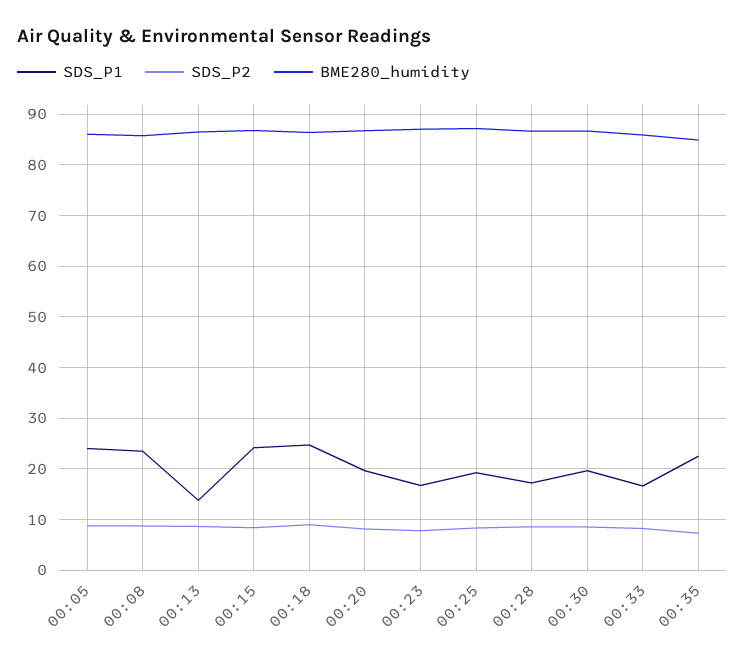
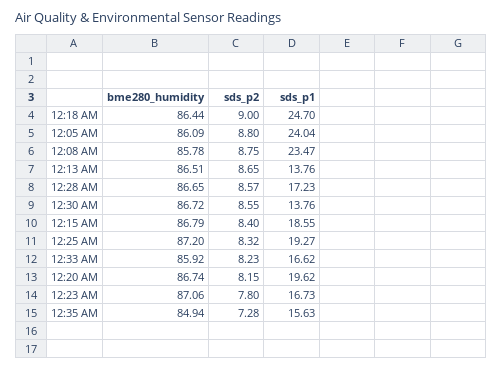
  {
    "SDS_P1": {
      "00:05": 24.04,
      "00:08": 23.47,
      "00:13": 13.76,
-     "00:15": 24,
+     "00:15": 18.55,
      "00:18": 24.7,
      "00:20": 19.62,
      "00:23": 16.73,
      "00:25": 19.27,
      "00:28": 17.23,
-     "00:30": 20,
+     "00:30": 13.76,
      "00:33": 16.62,
-     "00:35": 22
+     "00:35": 15.63
    },
    "SDS_P2": {
      "00:05": 8.8,
      "00:08": 8.75,
      "00:13": 8.65,
      "00:15": 8.4,
      "00:18": 9,
      "00:20": 8.15,
      "00:23": 7.8,
      "00:25": 8.32,
      "00:28": 8.57,
      "00:30": 8.55,
      "00:33": 8.23,
      "00:35": 7.28
    },
    "BME280_humidity": {
      "00:05": 86.09,
      "00:08": 85.78,
      "00:13": 86.51,
      "00:15": 86.79,
      "00:18": 86.44,
      "00:20": 86.74,
      "00:23": 87.06,
      "00:25": 87.2,
      "00:28": 86.65,
      "00:30": 86.72,
      "00:33": 85.92,
      "00:35": 84.94
    }
  }

